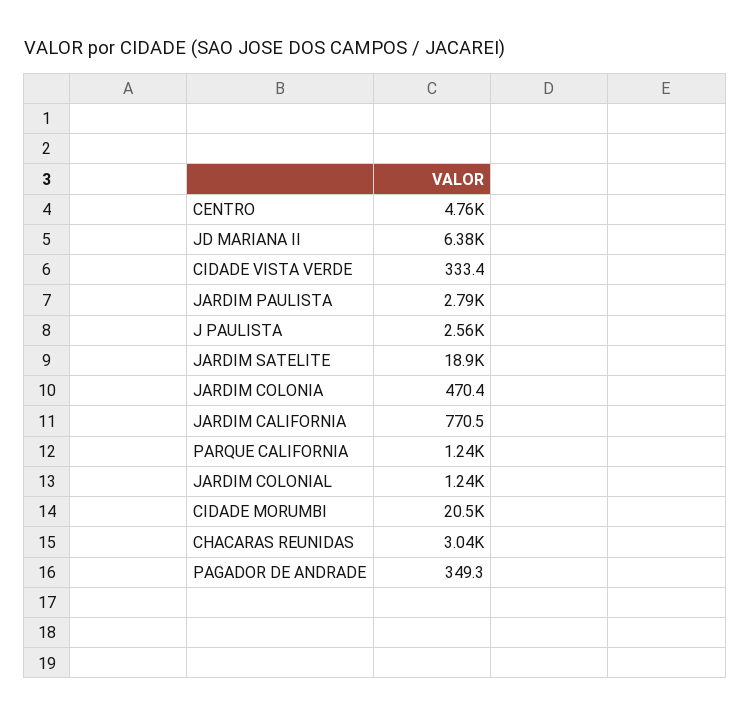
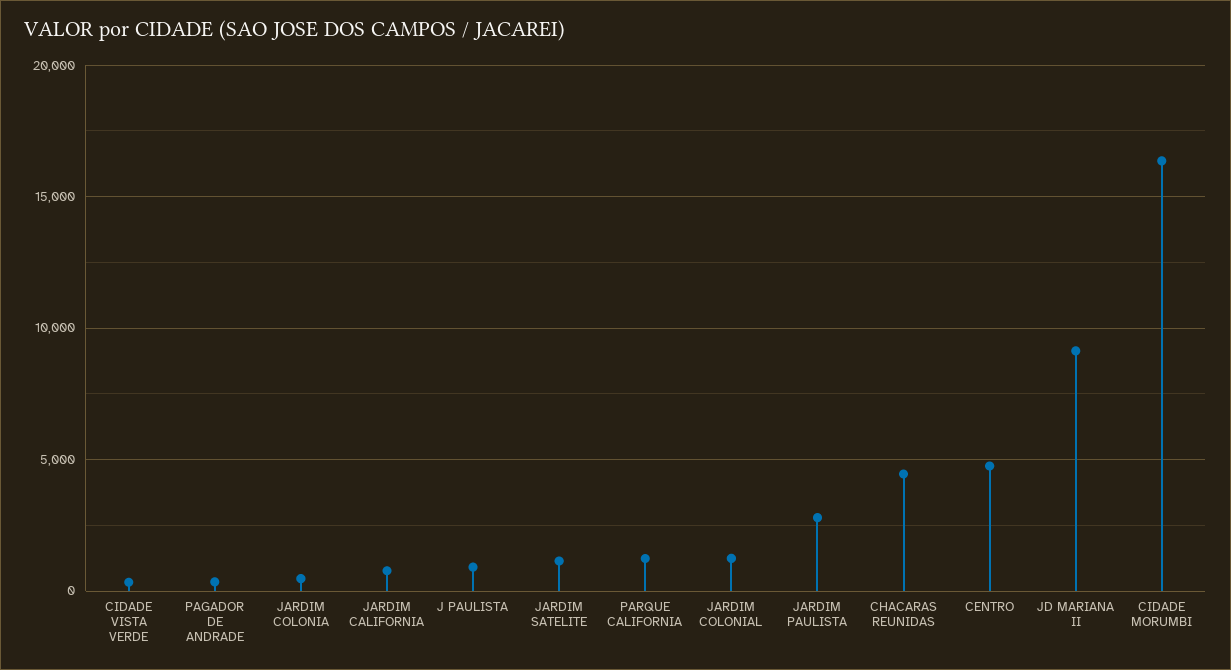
  {
    "CENTRO": 4760,
-   "JD MARIANA II": 6380,
+   "JD MARIANA II": 9000,
    "CIDADE VISTA VERDE": 333.4,
    "JARDIM PAULISTA": 2790,
-   "J PAULISTA": 2560,
+   "J PAULISTA": 1000,
-   "JARDIM SATELITE": 18900,
+   "JARDIM SATELITE": 1000,
    "JARDIM COLONIA": 470.4,
    "JARDIM CALIFORNIA": 770.5,
    "PARQUE CALIFORNIA": 1240,
    "JARDIM COLONIAL": 1240,
-   "CIDADE MORUMBI": 20500,
+   "CIDADE MORUMBI": 16500,
-   "CHACARAS REUNIDAS": 3040,
+   "CHACARAS REUNIDAS": 4500,
    "PAGADOR DE ANDRADE": 349.3
  }

